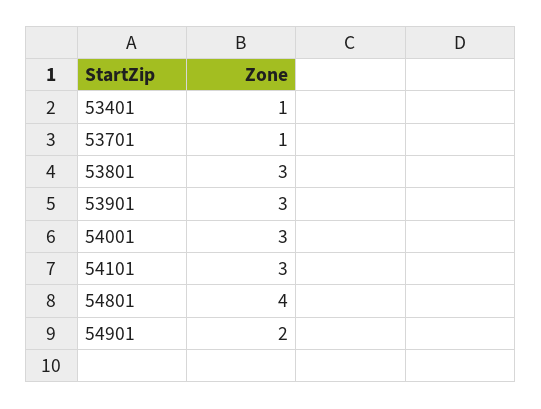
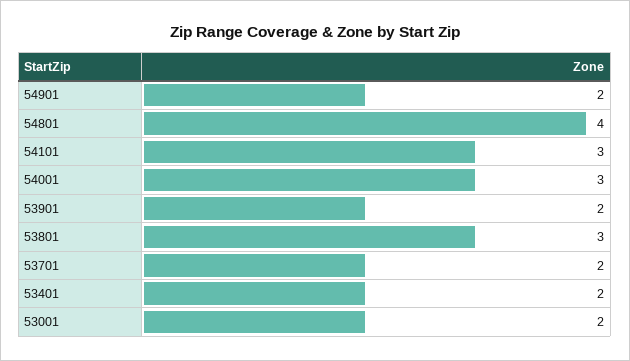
  {
-   "53401": 1,
+   "53401": 2,
-   "53701": 1,
+   "53701": 2,
    "53801": 3,
-   "53901": 3,
+   "53901": 2,
    "54001": 3,
    "54101": 3,
    "54801": 4,
-   "54901": 2
+   "54901": 2,
+   "53001": 2
  }

